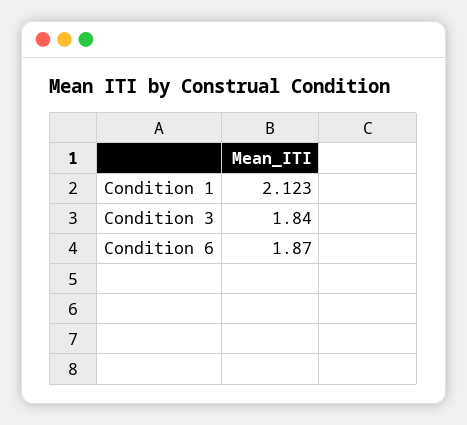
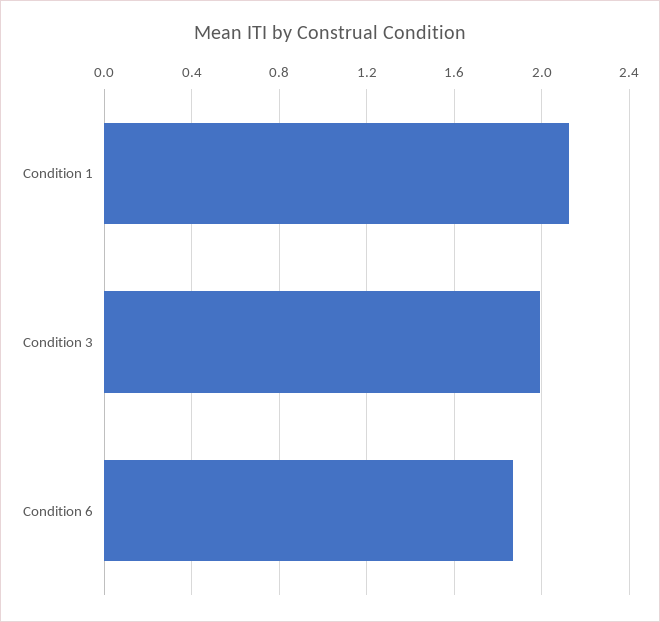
  {
    "Condition 1": 2.123,
-   "Condition 3": 1.84,
+   "Condition 3": 2,
    "Condition 6": 1.87
  }

